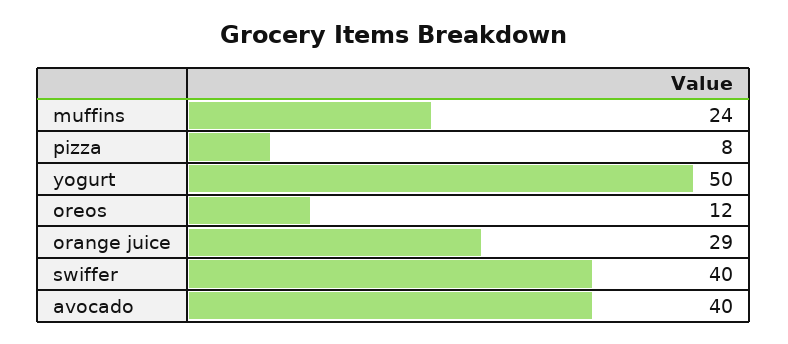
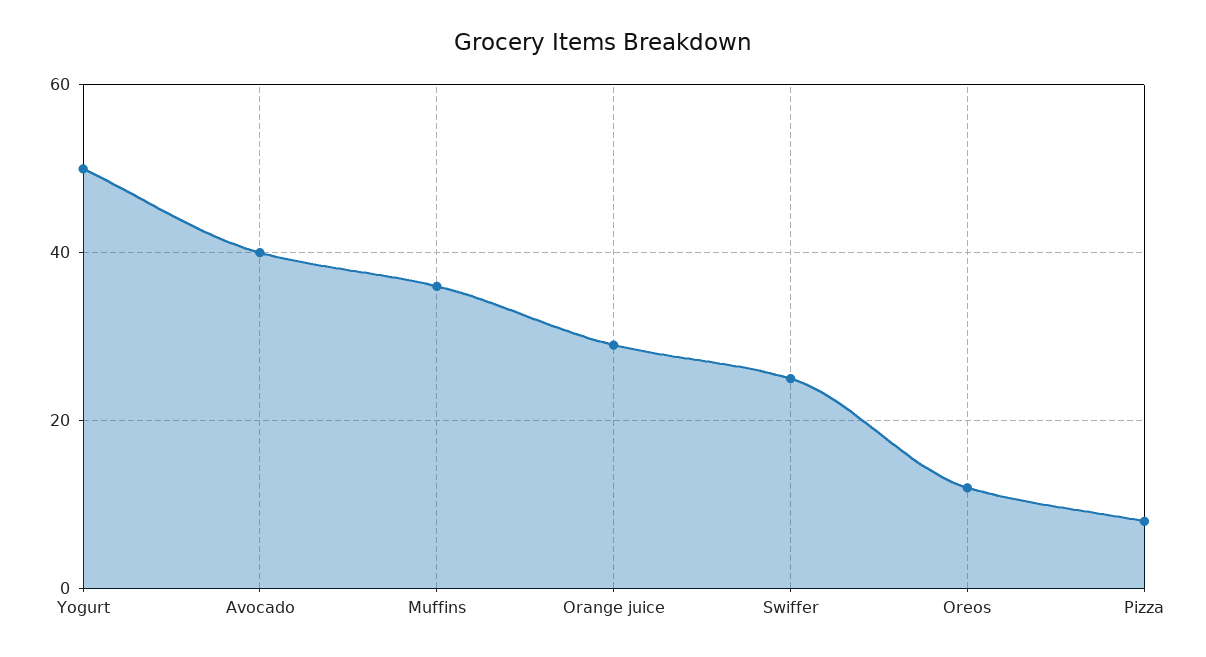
  {
-   "muffins": 24,
+   "muffins": 35,
    "pizza": 8,
    "yogurt": 50,
    "oreos": 12,
    "orange juice": 29,
-   "swiffer": 40,
+   "swiffer": 25,
    "avocado": 40
  }

